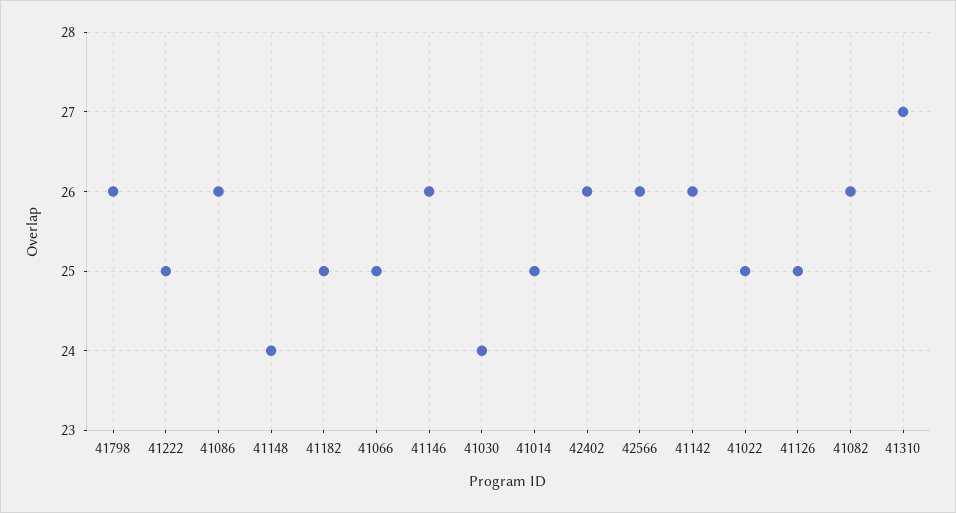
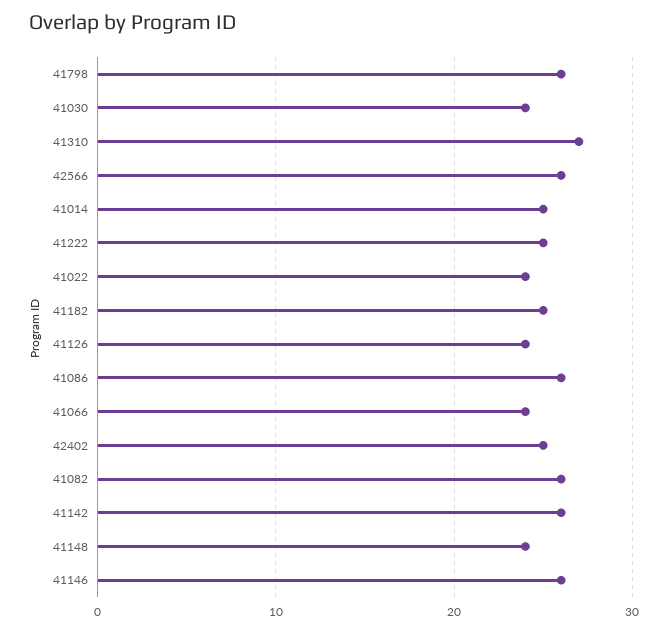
  {
    "41798": 26,
    "41222": 25,
    "41086": 26,
    "41148": 24,
    "41182": 25,
-   "41066": 25,
+   "41066": 24,
    "41146": 26,
    "41030": 24,
    "41014": 25,
-   "42402": 26,
+   "42402": 25,
    "42566": 26,
    "41142": 26,
-   "41022": 25,
+   "41022": 24,
-   "41126": 25,
+   "41126": 24,
    "41082": 26,
    "41310": 27
  }

